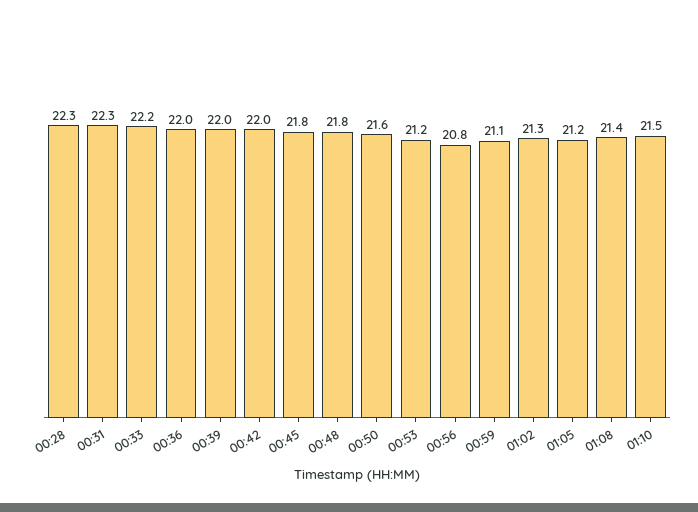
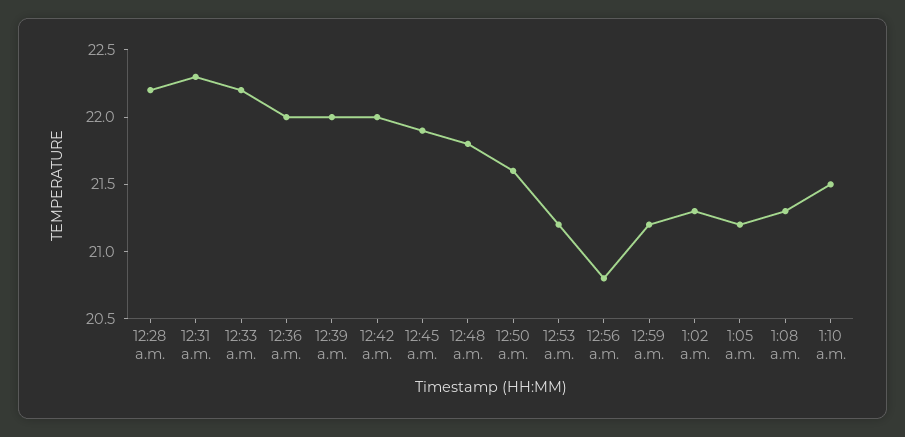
  {
-   "00:28": 22.3,
+   "00:28": 22.2,
    "00:31": 22.3,
    "00:33": 22.2,
    "00:36": 22,
    "00:39": 22,
    "00:42": 22,
-   "00:45": 21.8,
+   "00:45": 21.9,
    "00:48": 21.8,
    "00:50": 21.6,
    "00:53": 21.2,
    "00:56": 20.8,
-   "00:59": 21.1,
+   "00:59": 21.2,
    "01:02": 21.3,
    "01:05": 21.2,
-   "01:08": 21.4,
+   "01:08": 21.3,
    "01:10": 21.5
  }

